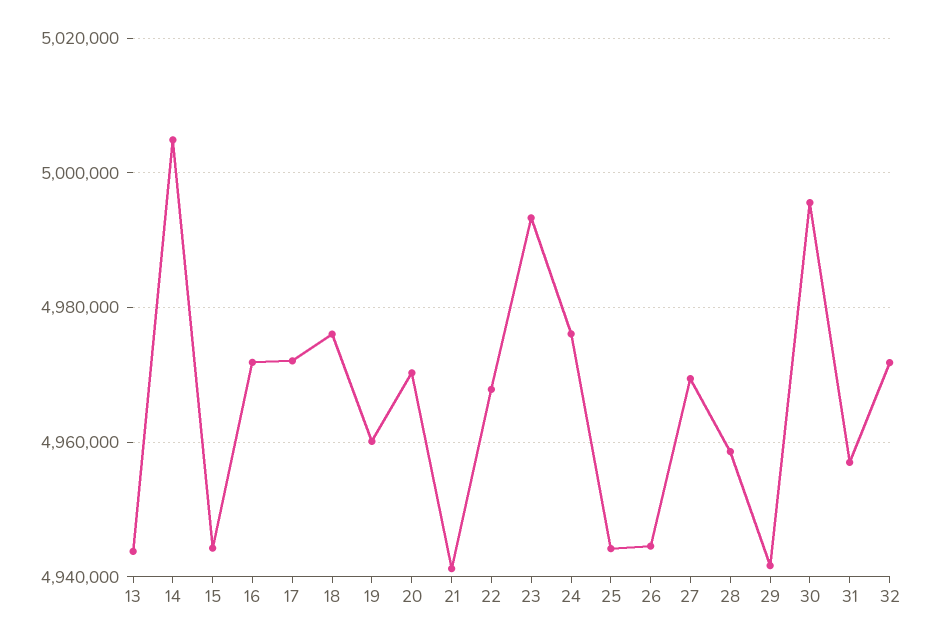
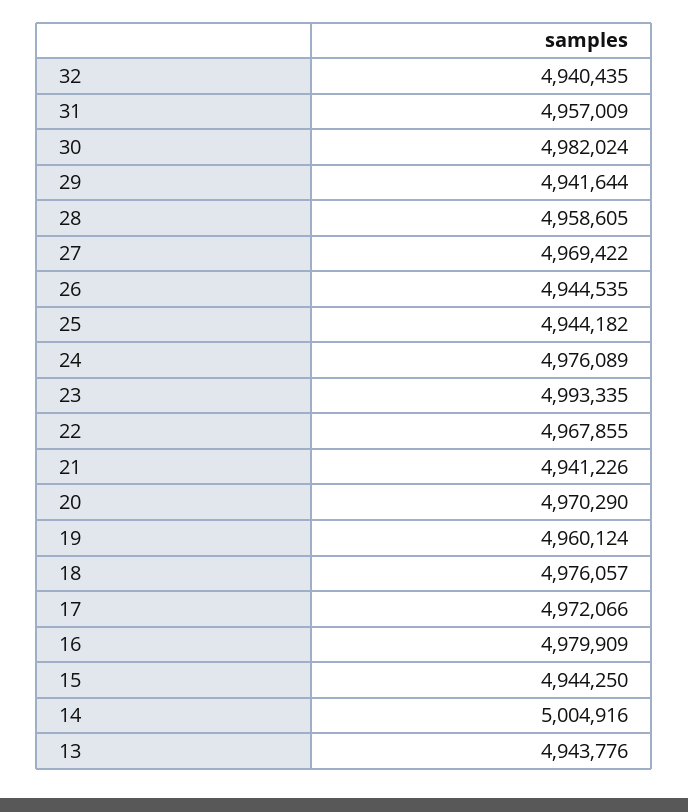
  {
    "13": 4943776,
    "14": 5004916,
    "15": 4944250,
-   "16": 4972000,
+   "16": 4979909,
    "17": 4972066,
    "18": 4976057,
    "19": 4960124,
    "20": 4970290,
    "21": 4941226,
    "22": 4967855,
    "23": 4993335,
    "24": 4976089,
    "25": 4944182,
    "26": 4944535,
    "27": 4969422,
    "28": 4958605,
    "29": 4941644,
-   "30": 4996000,
+   "30": 4982024,
    "31": 4957009,
-   "32": 4972000
+   "32": 4940435
  }

